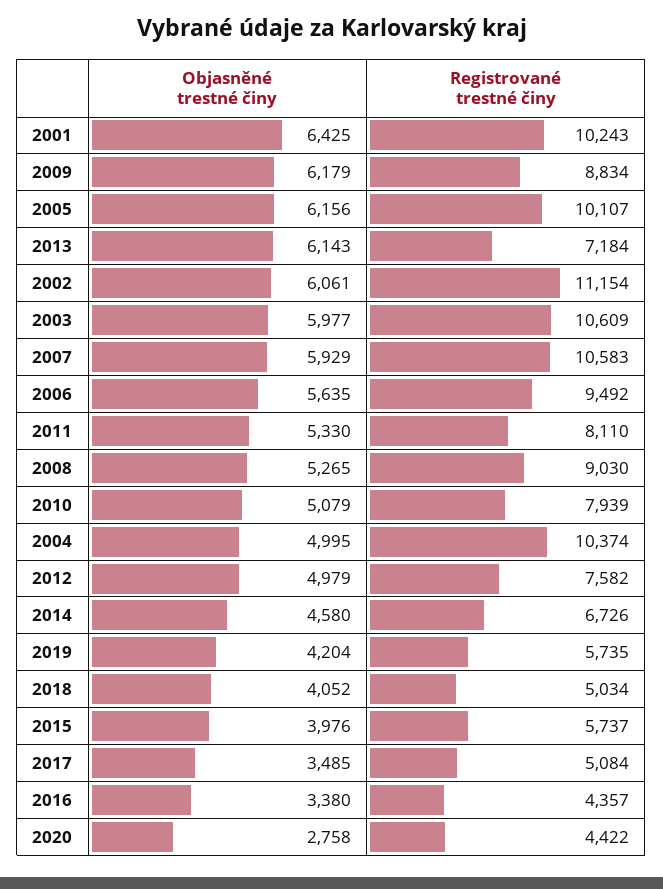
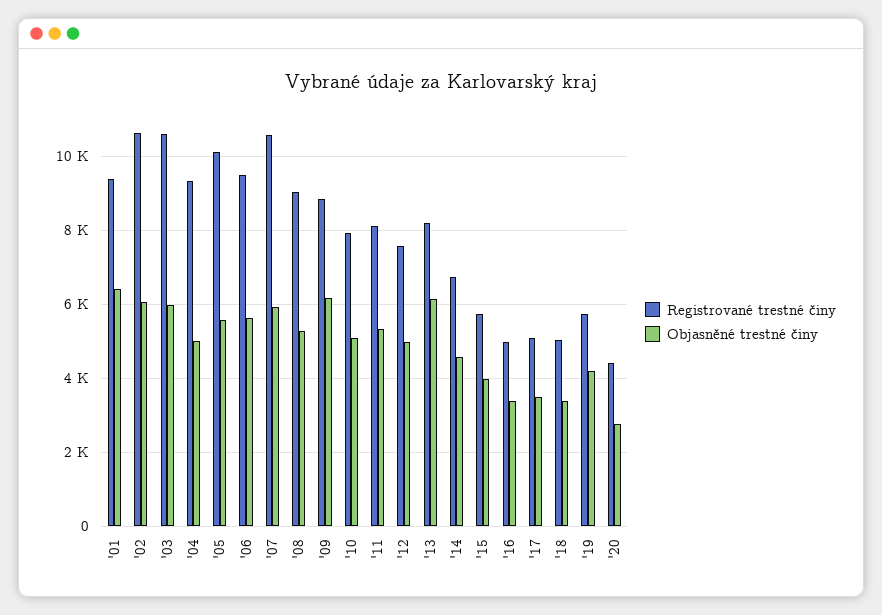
  {
    "Objasněné trestné činy": {
      "2001": 6425,
      "2009": 6179,
-     "2005": 6156,
+     "2005": 5600,
      "2013": 6143,
      "2002": 6061,
      "2003": 5977,
      "2007": 5929,
      "2006": 5635,
      "2011": 5330,
      "2008": 5265,
      "2010": 5079,
      "2004": 4995,
      "2012": 4979,
      "2014": 4580,
      "2019": 4204,
-     "2018": 4052,
+     "2018": 3400,
      "2015": 3976,
      "2017": 3485,
      "2016": 3380,
      "2020": 2758
    },
    "Registrované trestné činy": {
-     "2001": 10243,
+     "2001": 9400,
      "2009": 8834,
      "2005": 10107,
-     "2013": 7184,
+     "2013": 8200,
-     "2002": 11154,
+     "2002": 10600,
      "2003": 10609,
      "2007": 10583,
      "2006": 9492,
      "2011": 8110,
      "2008": 9030,
      "2010": 7939,
-     "2004": 10374,
+     "2004": 9400,
      "2012": 7582,
      "2014": 6726,
      "2019": 5735,
      "2018": 5034,
      "2015": 5737,
      "2017": 5084,
-     "2016": 4357,
+     "2016": 5000,
      "2020": 4422
    }
  }

